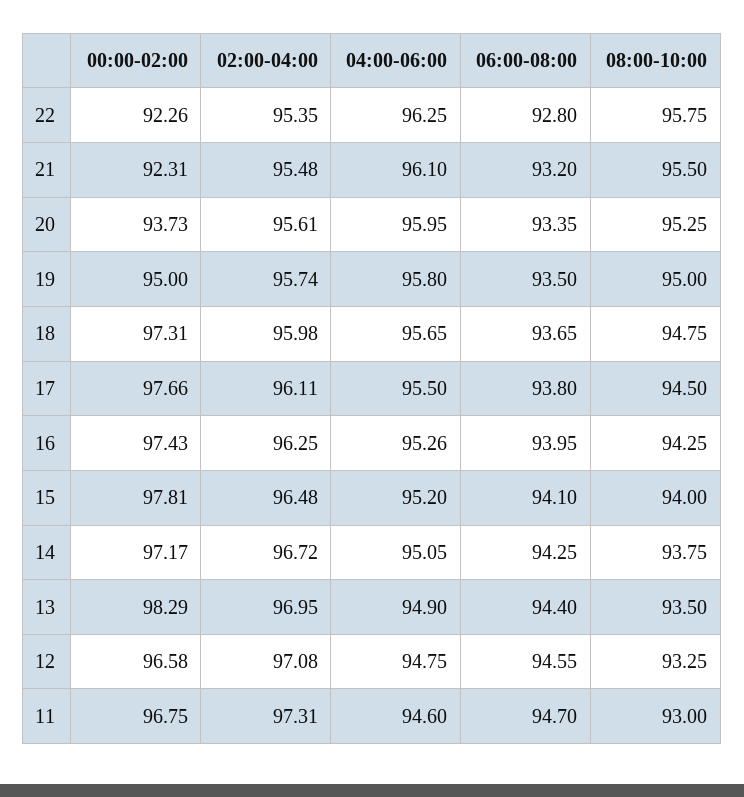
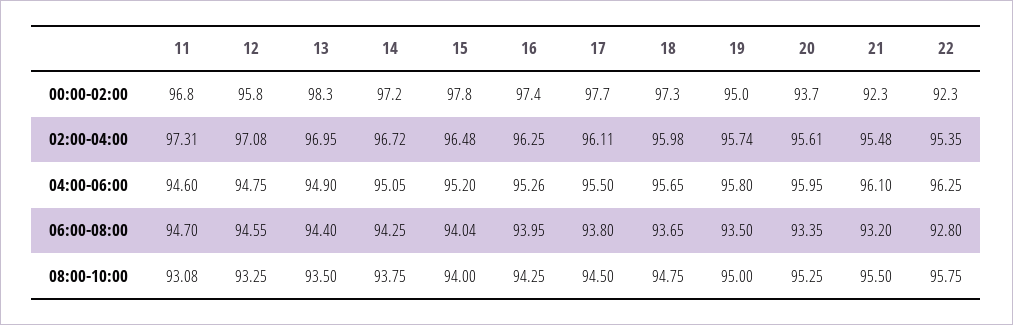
  {
    "00:00-02:00": {
      "22": 92.26,
      "21": 92.31,
      "20": 93.73,
      "19": 95,
      "18": 97.31,
      "17": 97.66,
      "16": 97.43,
      "15": 97.81,
      "14": 97.17,
      "13": 98.29,
-     "12": 96.58,
+     "12": 95.8,
      "11": 96.75
    },
    "02:00-04:00": {
      "22": 95.35,
      "21": 95.48,
      "20": 95.61,
      "19": 95.74,
      "18": 95.98,
      "17": 96.11,
      "16": 96.25,
      "15": 96.48,
      "14": 96.72,
      "13": 96.95,
      "12": 97.08,
      "11": 97.31
    },
    "04:00-06:00": {
      "22": 96.25,
      "21": 96.1,
      "20": 95.95,
      "19": 95.8,
      "18": 95.65,
      "17": 95.5,
      "16": 95.26,
      "15": 95.2,
      "14": 95.05,
      "13": 94.9,
      "12": 94.75,
      "11": 94.6
    },
    "06:00-08:00": {
      "22": 92.8,
      "21": 93.2,
      "20": 93.35,
      "19": 93.5,
      "18": 93.65,
      "17": 93.8,
      "16": 93.95,
-     "15": 94.1,
+     "15": 94.04,
      "14": 94.25,
      "13": 94.4,
      "12": 94.55,
      "11": 94.7
    },
    "08:00-10:00": {
      "22": 95.75,
      "21": 95.5,
      "20": 95.25,
      "19": 95,
      "18": 94.75,
      "17": 94.5,
      "16": 94.25,
      "15": 94,
      "14": 93.75,
      "13": 93.5,
      "12": 93.25,
-     "11": 93
+     "11": 93.08
    }
  }

